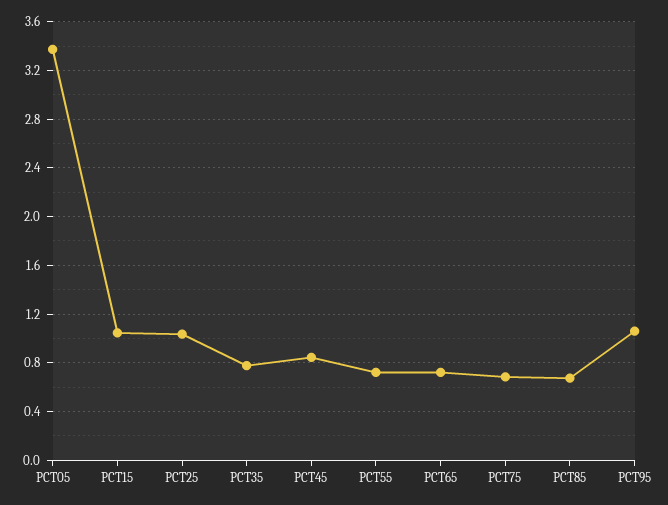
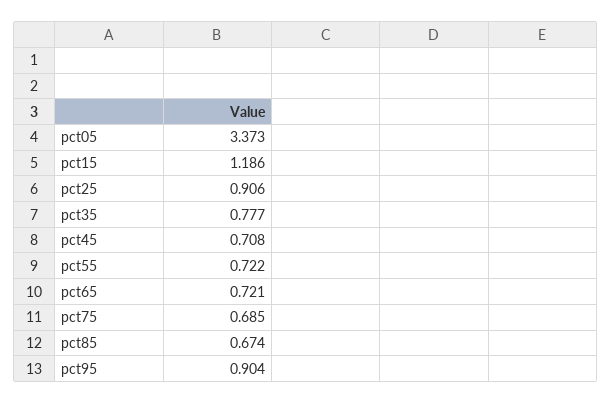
  {
    "PCT05": 3.373,
-   "PCT15": 1.05,
+   "PCT15": 1.186,
-   "PCT25": 1.05,
+   "PCT25": 0.906,
    "PCT35": 0.777,
-   "PCT45": 0.85,
+   "PCT45": 0.708,
    "PCT55": 0.722,
    "PCT65": 0.721,
    "PCT75": 0.685,
    "PCT85": 0.674,
-   "PCT95": 1.05
+   "PCT95": 0.904
  }

